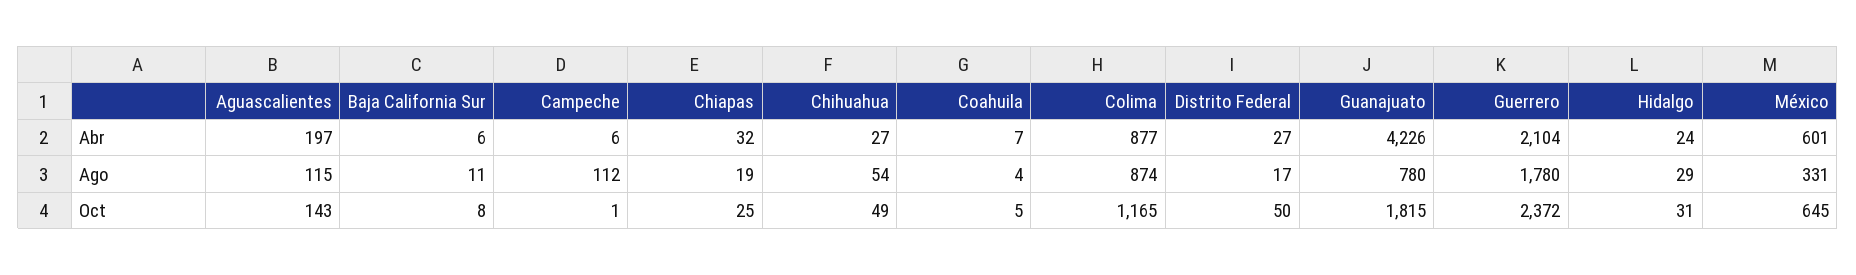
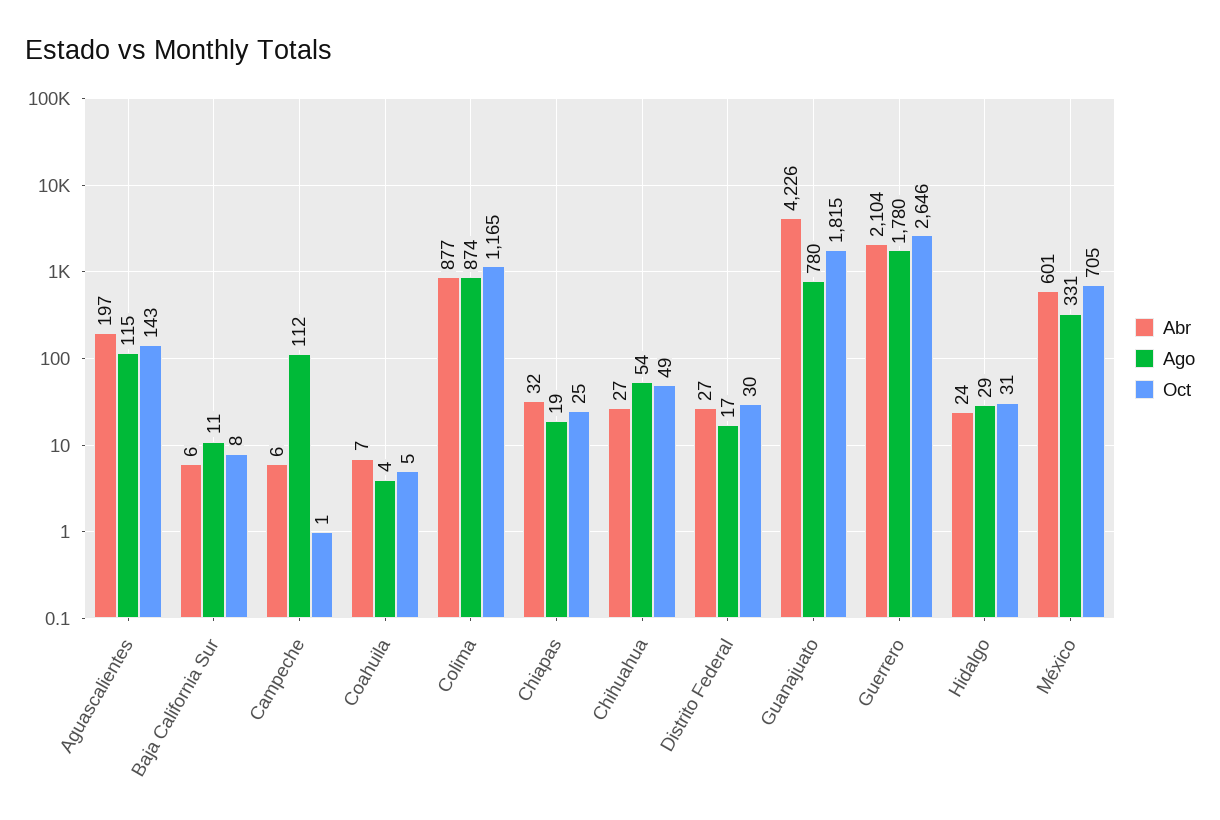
  {
    "Abr": {
      "Aguascalientes": 197,
      "Baja California Sur": 6,
      "Campeche": 6,
      "Chiapas": 32,
      "Chihuahua": 27,
      "Coahuila": 7,
      "Colima": 877,
      "Distrito Federal": 27,
      "Guanajuato": 4226,
      "Guerrero": 2104,
      "Hidalgo": 24,
      "México": 601
    },
    "Ago": {
      "Aguascalientes": 115,
      "Baja California Sur": 11,
      "Campeche": 112,
      "Chiapas": 19,
      "Chihuahua": 54,
      "Coahuila": 4,
      "Colima": 874,
      "Distrito Federal": 17,
      "Guanajuato": 780,
      "Guerrero": 1780,
      "Hidalgo": 29,
      "México": 331
    },
    "Oct": {
      "Aguascalientes": 143,
      "Baja California Sur": 8,
      "Campeche": 1,
      "Chiapas": 25,
      "Chihuahua": 49,
      "Coahuila": 5,
      "Colima": 1165,
-     "Distrito Federal": 50,
+     "Distrito Federal": 30,
      "Guanajuato": 1815,
-     "Guerrero": 2372,
+     "Guerrero": 2646,
      "Hidalgo": 31,
-     "México": 645
+     "México": 705
    }
  }

